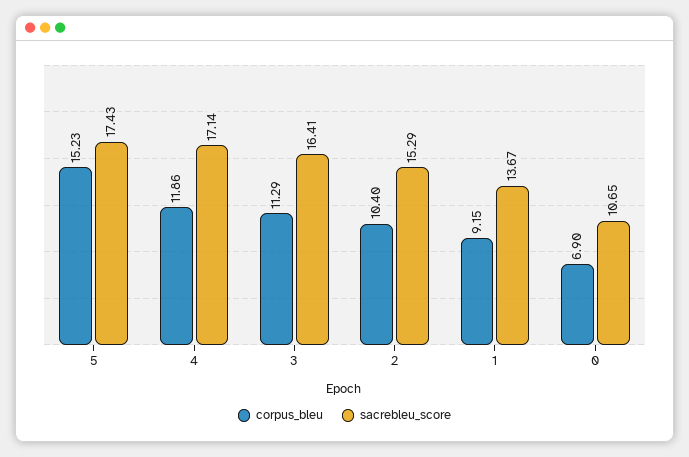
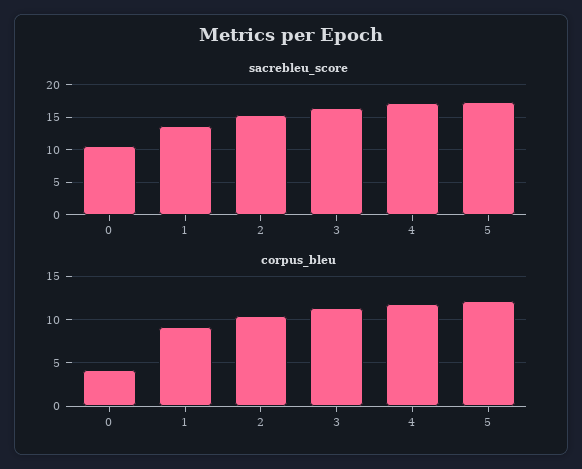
  {
    "corpus_bleu": {
-     "5": 15.23,
+     "5": 12,
      "4": 11.86,
      "3": 11.29,
      "2": 10.4,
      "1": 9.15,
-     "0": 6.9
+     "0": 4
    },
    "sacrebleu_score": {
      "5": 17.43,
      "4": 17.14,
      "3": 16.41,
      "2": 15.29,
      "1": 13.67,
      "0": 10.65
    }
  }

